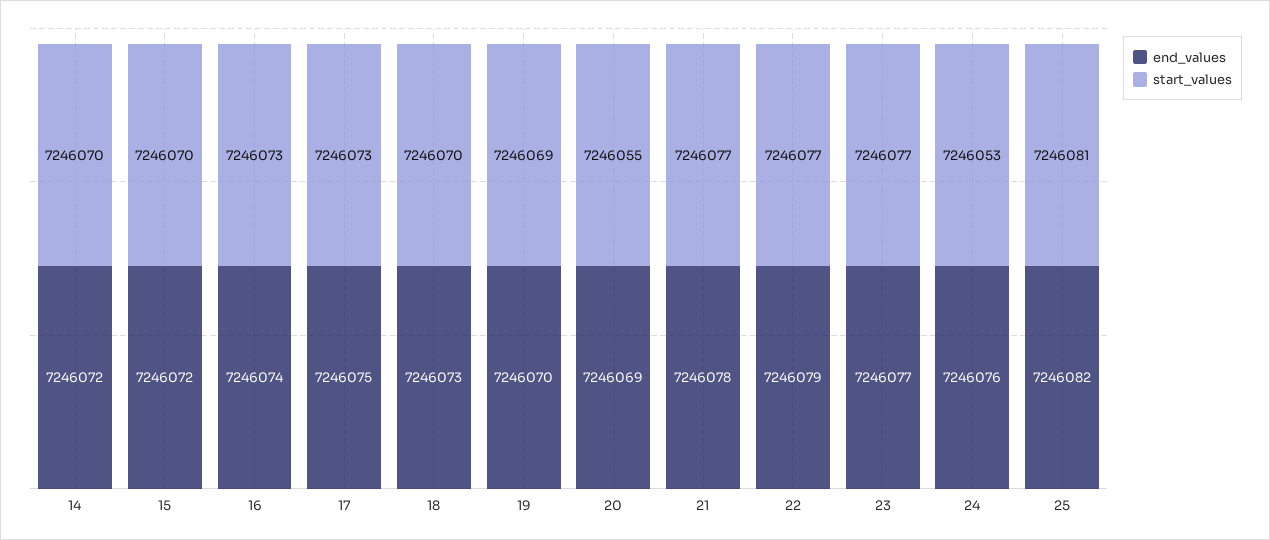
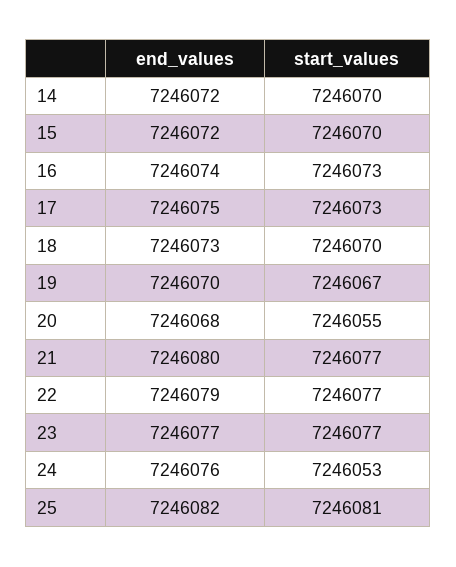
  {
    "end_values": {
      "14": 7246072,
      "15": 7246072,
      "16": 7246074,
      "17": 7246075,
      "18": 7246073,
      "19": 7246070,
-     "20": 7246069,
+     "20": 7246068,
-     "21": 7246078,
+     "21": 7246080,
      "22": 7246079,
      "23": 7246077,
      "24": 7246076,
      "25": 7246082
    },
    "start_values": {
      "14": 7246070,
      "15": 7246070,
      "16": 7246073,
      "17": 7246073,
      "18": 7246070,
-     "19": 7246069,
+     "19": 7246067,
      "20": 7246055,
      "21": 7246077,
      "22": 7246077,
      "23": 7246077,
      "24": 7246053,
      "25": 7246081
    }
  }

